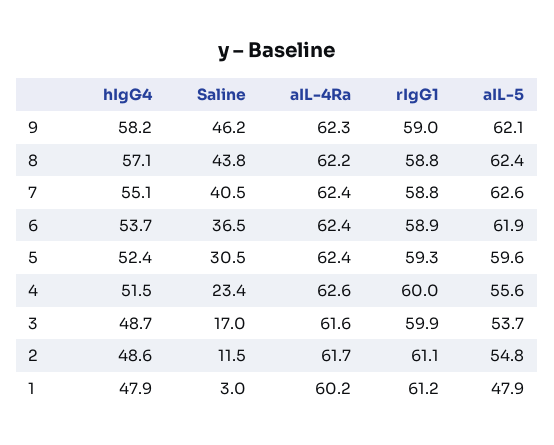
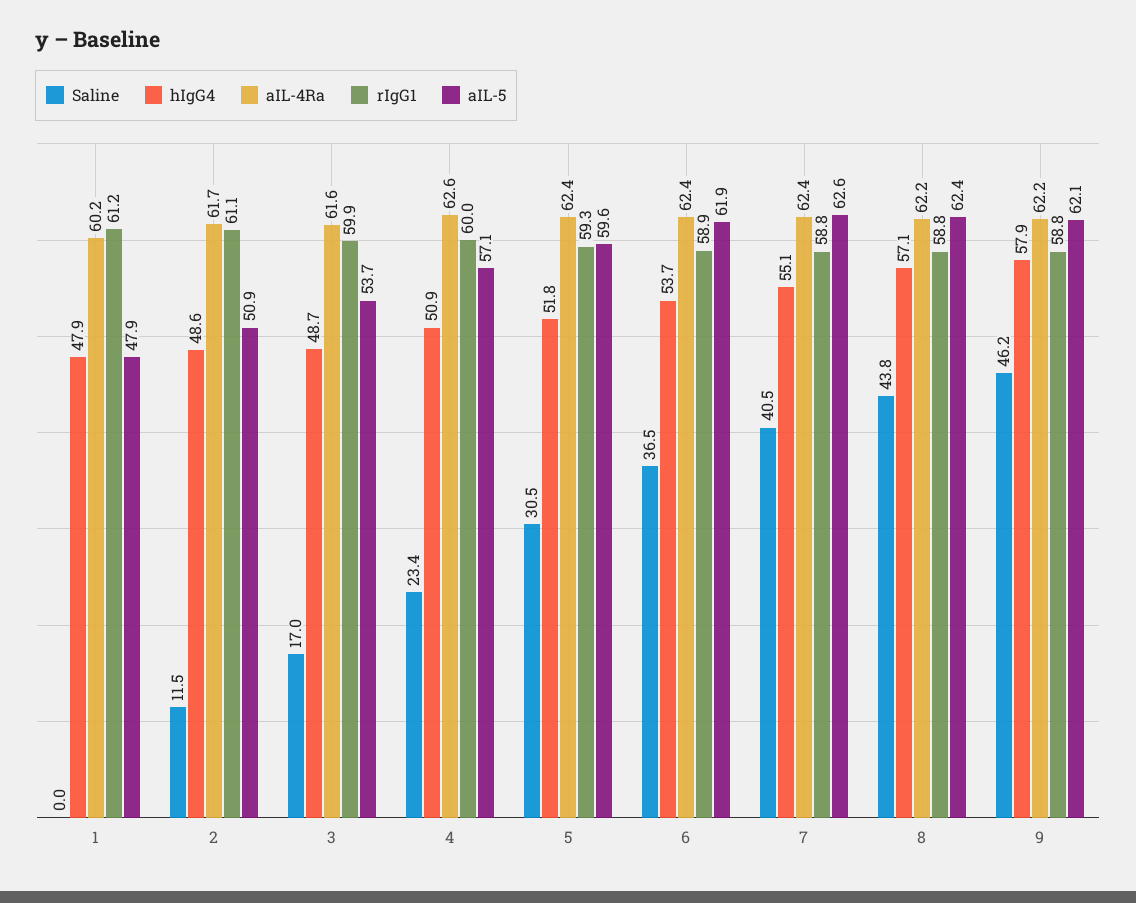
  {
    "hIgG4": {
-     "9": 58.2,
+     "9": 57.9,
      "8": 57.1,
      "7": 55.1,
      "6": 53.7,
-     "5": 52.4,
+     "5": 51.8,
-     "4": 51.5,
+     "4": 50.9,
      "3": 48.7,
      "2": 48.6,
      "1": 47.9
    },
    "Saline": {
      "9": 46.2,
      "8": 43.8,
      "7": 40.5,
      "6": 36.5,
      "5": 30.5,
      "4": 23.4,
      "3": 17,
      "2": 11.5,
-     "1": 3
+     "1": 0
    },
    "aIL-4Ra": {
-     "9": 62.3,
+     "9": 62.2,
      "8": 62.2,
      "7": 62.4,
      "6": 62.4,
      "5": 62.4,
      "4": 62.6,
      "3": 61.6,
      "2": 61.7,
      "1": 60.2
    },
    "rIgG1": {
-     "9": 59,
+     "9": 58.8,
      "8": 58.8,
      "7": 58.8,
      "6": 58.9,
      "5": 59.3,
      "4": 60,
      "3": 59.9,
      "2": 61.1,
      "1": 61.2
    },
    "aIL-5": {
      "9": 62.1,
      "8": 62.4,
      "7": 62.6,
      "6": 61.9,
      "5": 59.6,
-     "4": 55.6,
+     "4": 57.1,
      "3": 53.7,
-     "2": 54.8,
+     "2": 50.9,
      "1": 47.9
    }
  }

